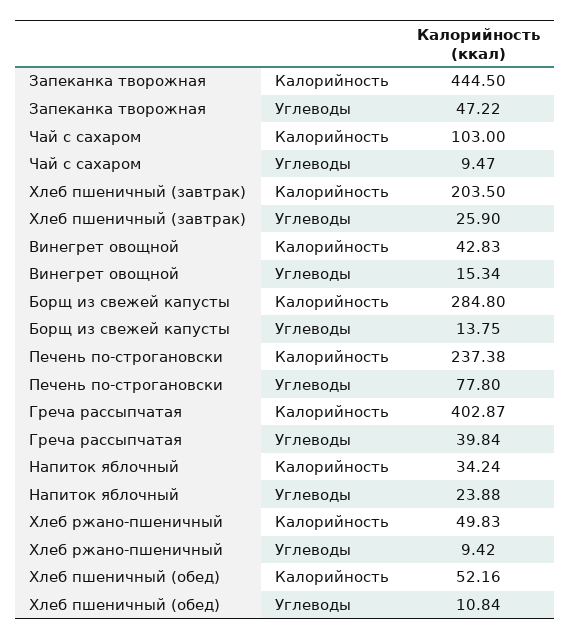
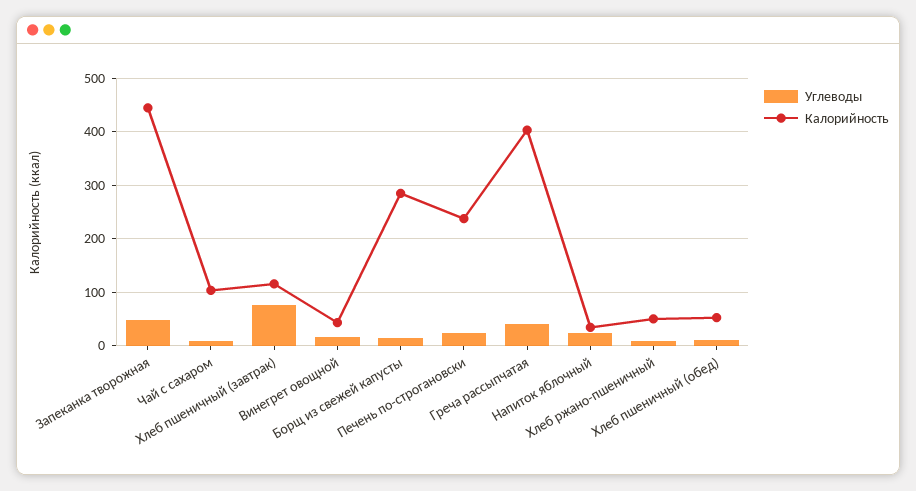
  {
    "Калорийность": {
      "Запеканка творожная": 444.5,
      "Чай с сахаром": 103,
-     "Хлеб пшеничный (завтрак)": 203.5,
+     "Хлеб пшеничный (завтрак)": 120,
      "Винегрет овощной": 42.83,
      "Борщ из свежей капусты": 284.8,
      "Печень по-строгановски": 237.38,
      "Греча рассыпчатая": 402.87,
      "Напиток яблочный": 34.24,
      "Хлеб ржано-пшеничный": 49.83,
      "Хлеб пшеничный (обед)": 52.16
    },
    "Углеводы": {
      "Запеканка творожная": 47.22,
      "Чай с сахаром": 9.47,
-     "Хлеб пшеничный (завтрак)": 25.9,
+     "Хлеб пшеничный (завтрак)": 80,
      "Винегрет овощной": 15.34,
      "Борщ из свежей капусты": 13.75,
-     "Печень по-строгановски": 77.8,
+     "Печень по-строгановски": 20,
      "Греча рассыпчатая": 39.84,
      "Напиток яблочный": 23.88,
      "Хлеб ржано-пшеничный": 9.42,
      "Хлеб пшеничный (обед)": 10.84
    }
  }

